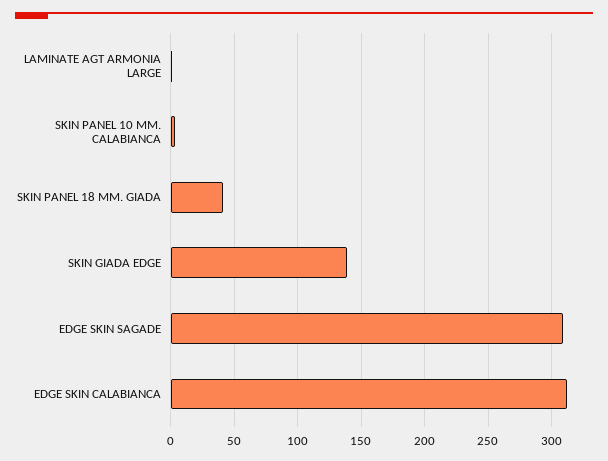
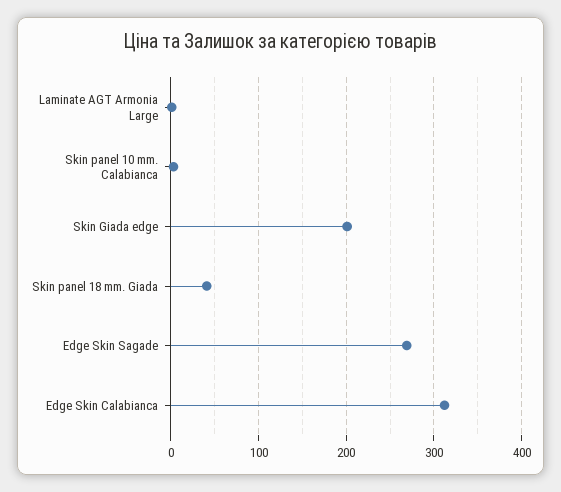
  {
    "LAMINATE AGT ARMONIA LARGE": 0,
    "SKIN PANEL 10 MM. CALABIANCA": 5,
    "SKIN PANEL 18 MM. GIADA": 40,
-   "SKIN GIADA EDGE": 140,
+   "SKIN GIADA EDGE": 200,
-   "EDGE SKIN SAGADE": 310,
+   "EDGE SKIN SAGADE": 270,
    "EDGE SKIN CALABIANCA": 310
  }

